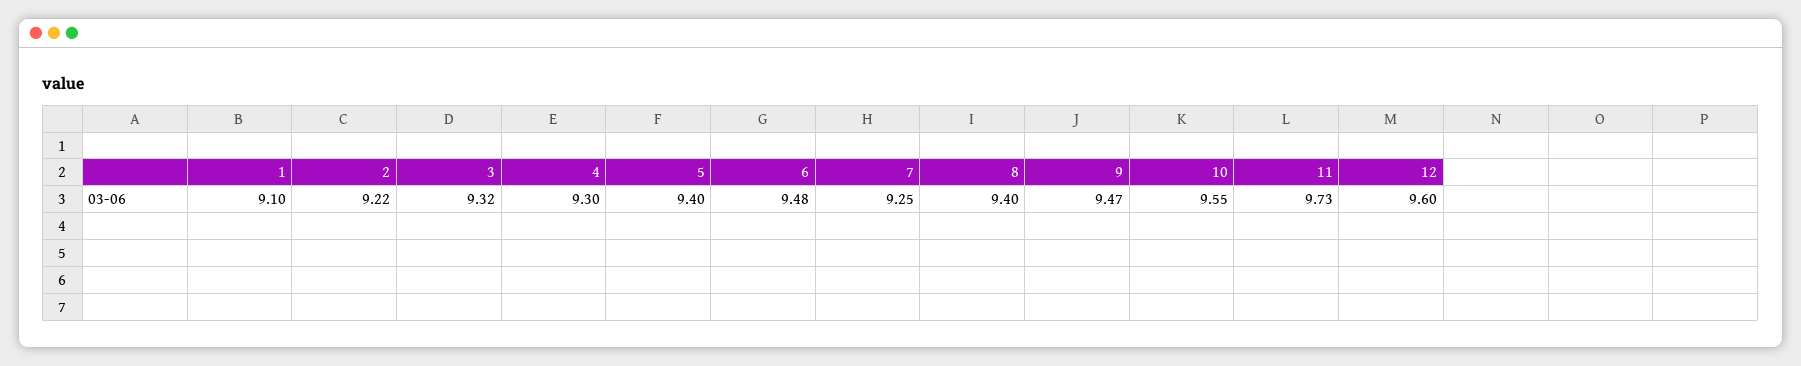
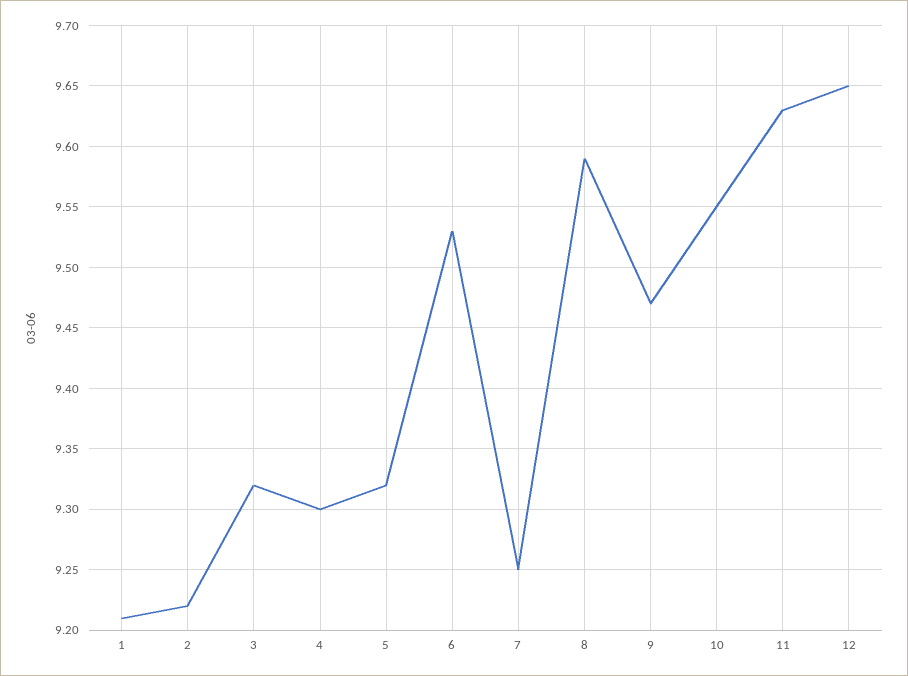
  {
-   "1": 9.1,
+   "1": 9.21,
    "2": 9.22,
    "3": 9.32,
    "4": 9.3,
-   "5": 9.4,
+   "5": 9.32,
-   "6": 9.48,
+   "6": 9.53,
    "7": 9.25,
-   "8": 9.4,
+   "8": 9.59,
    "9": 9.47,
    "10": 9.55,
-   "11": 9.73,
+   "11": 9.63,
-   "12": 9.6
+   "12": 9.65
  }

